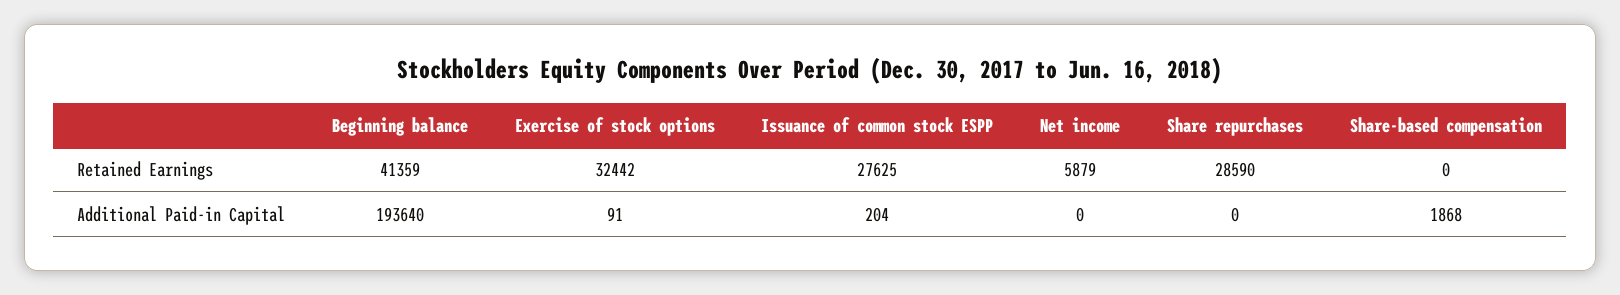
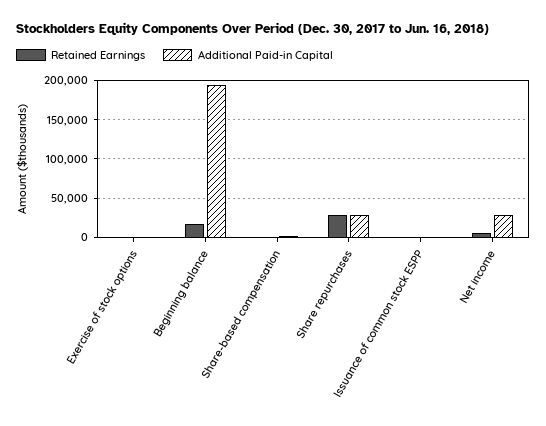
  {
    "Retained Earnings": {
-     "Beginning balance": 41359,
+     "Beginning balance": 20000,
-     "Exercise of stock options": 32442,
+     "Exercise of stock options": 0,
-     "Issuance of common stock ESPP": 27625,
+     "Issuance of common stock ESPP": 0,
      "Net income": 5879,
      "Share repurchases": 28590,
      "Share-based compensation": 0
    },
    "Additional Paid-in Capital": {
      "Beginning balance": 193640,
      "Exercise of stock options": 91,
      "Issuance of common stock ESPP": 204,
-     "Net income": 0,
+     "Net income": 30000,
-     "Share repurchases": 0,
+     "Share repurchases": 30000,
      "Share-based compensation": 1868
    }
  }

